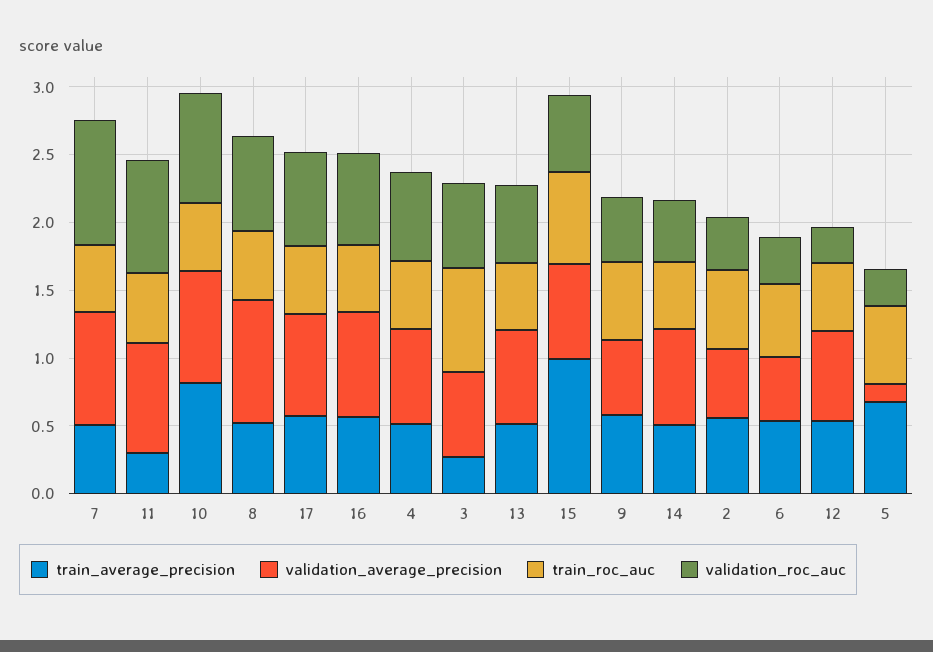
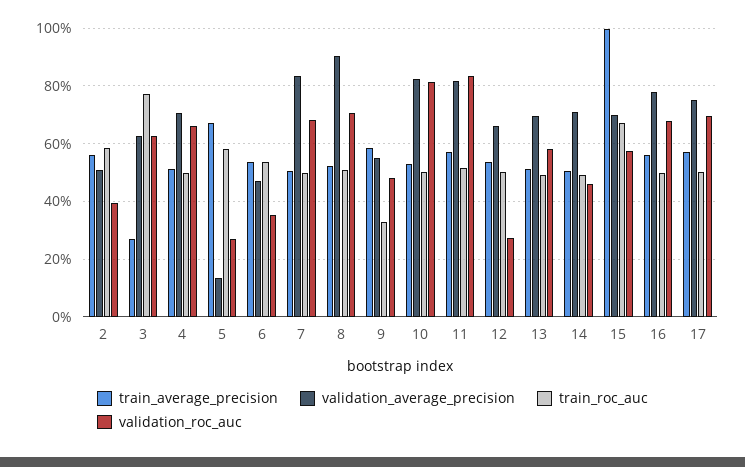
  {
    "train_average_precision": {
      "7": 0.5,
-     "11": 0.3,
+     "11": 0.575,
-     "10": 0.8,
+     "10": 0.525,
      "8": 0.525,
      "17": 0.575,
      "16": 0.55,
      "4": 0.5,
      "3": 0.275,
      "13": 0.525,
      "15": 1,
      "9": 0.575,
      "14": 0.5,
      "2": 0.55,
      "6": 0.525,
      "12": 0.525,
      "5": 0.675
    },
    "validation_average_precision": {
      "7": 0.825,
      "11": 0.825,
      "10": 0.825,
      "8": 0.9,
      "17": 0.75,
      "16": 0.775,
      "4": 0.7,
      "3": 0.625,
      "13": 0.7,
      "15": 0.7,
      "9": 0.55,
      "14": 0.7,
      "2": 0.5,
      "6": 0.475,
      "12": 0.65,
      "5": 0.125
    },
    "train_roc_auc": {
      "7": 0.5,
      "11": 0.525,
      "10": 0.5,
      "8": 0.5,
      "17": 0.5,
      "16": 0.5,
      "4": 0.5,
      "3": 0.775,
      "13": 0.5,
      "15": 0.675,
-     "9": 0.6,
+     "9": 0.325,
      "14": 0.5,
      "2": 0.575,
      "6": 0.525,
      "12": 0.5,
      "5": 0.575
    },
    "validation_roc_auc": {
-     "7": 0.9,
+     "7": 0.675,
      "11": 0.825,
      "10": 0.825,
      "8": 0.7,
      "17": 0.7,
      "16": 0.675,
      "4": 0.65,
      "3": 0.625,
      "13": 0.575,
      "15": 0.575,
      "9": 0.475,
      "14": 0.45,
      "2": 0.4,
      "6": 0.35,
      "12": 0.275,
      "5": 0.275
    }
  }

